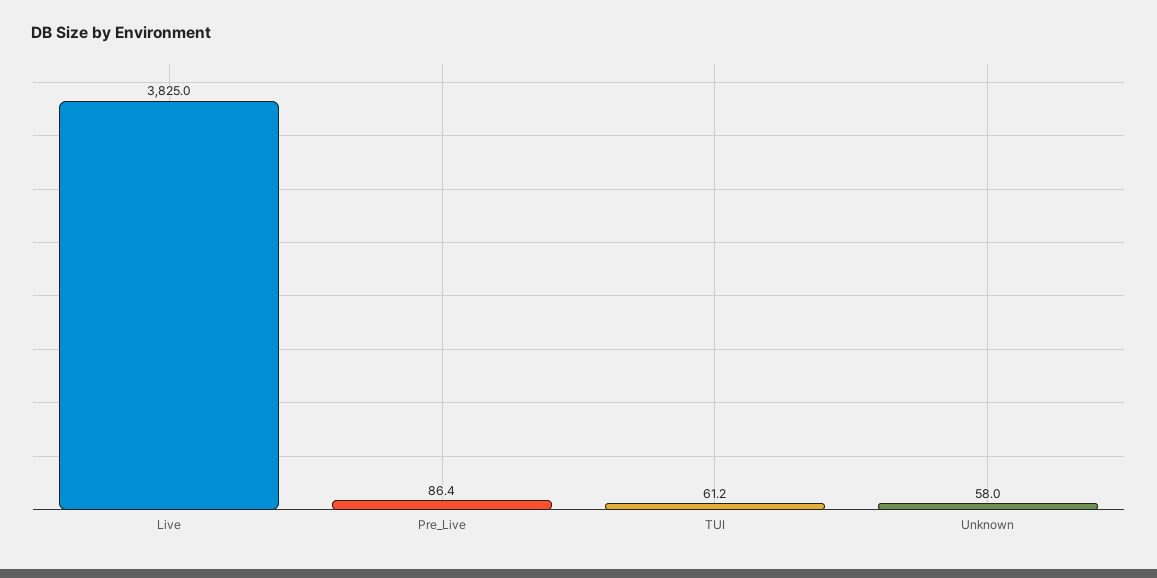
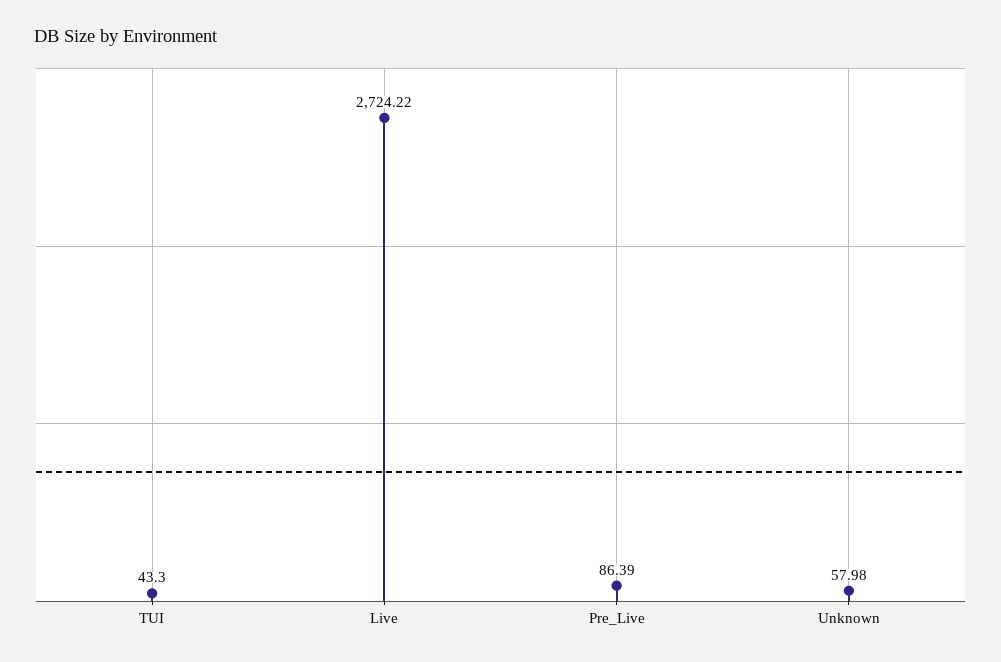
  {
-   "Live": 3825,
+   "Live": 2724.22,
    "Pre_Live": 86.39,
-   "TUI": 61.2,
+   "TUI": 43.3,
    "Unknown": 57.98
  }

